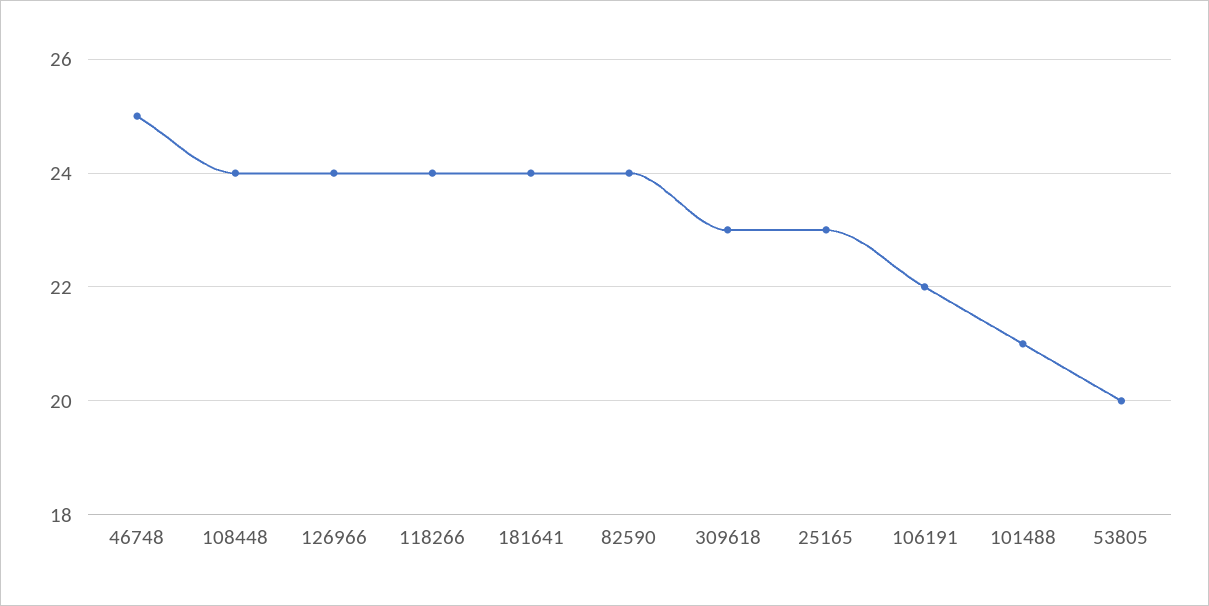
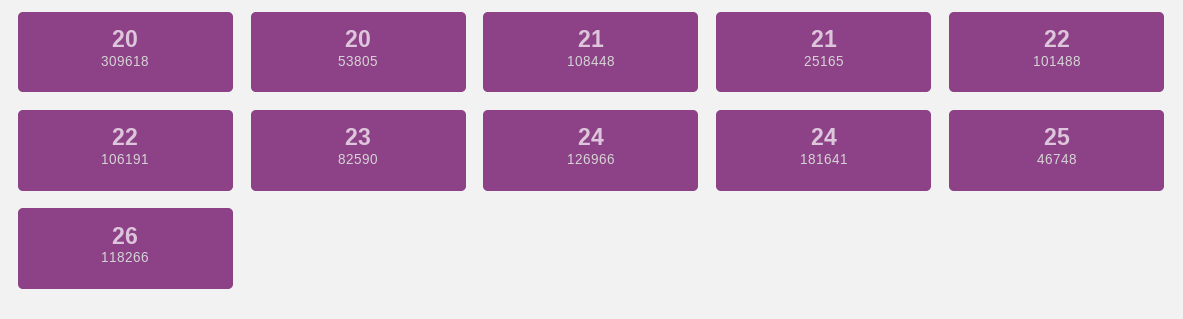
  {
    "46748": 25,
-   "108448": 24,
+   "108448": 21,
    "126966": 24,
-   "118266": 24,
+   "118266": 26,
    "181641": 24,
-   "82590": 24,
+   "82590": 23,
-   "309618": 23,
+   "309618": 20,
-   "25165": 23,
+   "25165": 21,
    "106191": 22,
-   "101488": 21,
+   "101488": 22,
    "53805": 20
  }

